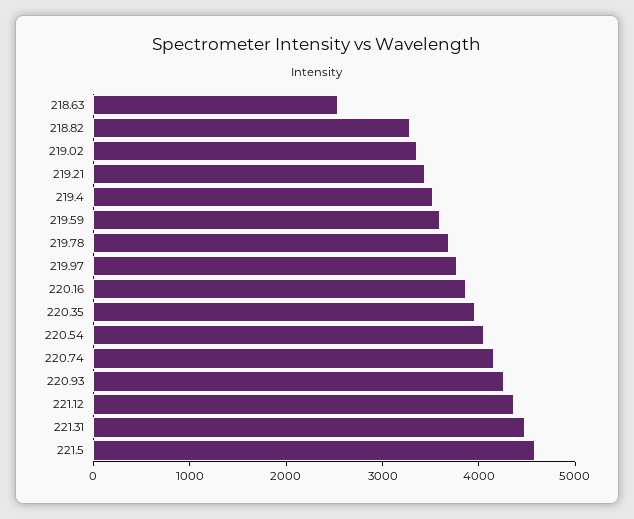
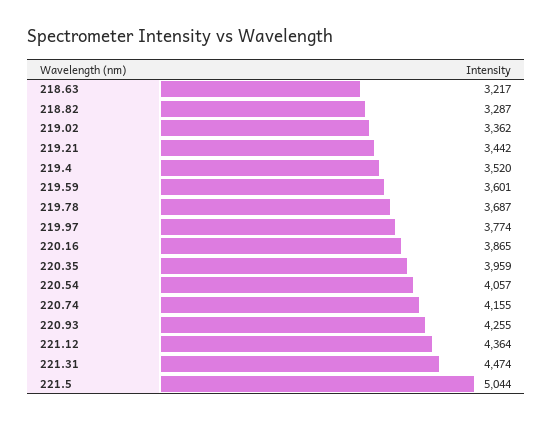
  {
-   "218.63": 2600,
+   "218.63": 3217,
    "218.82": 3287,
    "219.02": 3362,
    "219.21": 3442,
    "219.4": 3520,
    "219.59": 3601,
    "219.78": 3687,
    "219.97": 3774,
    "220.16": 3865,
    "220.35": 3959,
    "220.54": 4057,
    "220.74": 4155,
    "220.93": 4255,
    "221.12": 4364,
    "221.31": 4474,
-   "221.5": 4600
+   "221.5": 5044
  }

